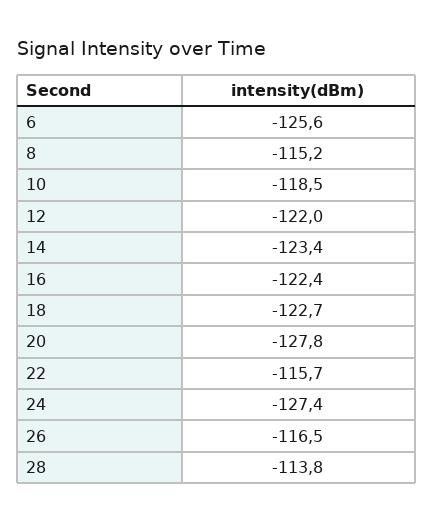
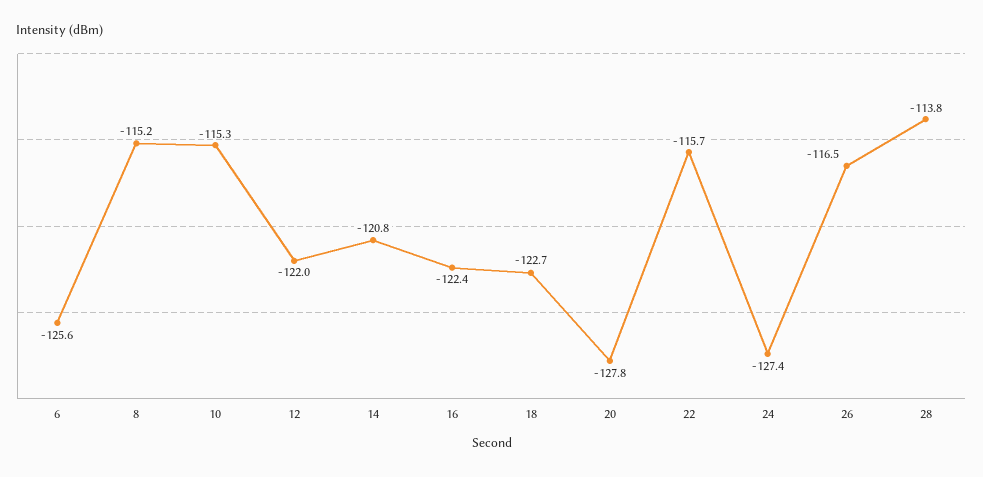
  {
    "6": -125.6,
    "8": -115.2,
-   "10": -118.5,
+   "10": -115.3,
    "12": -122,
-   "14": -123.4,
+   "14": -120.8,
    "16": -122.4,
    "18": -122.7,
    "20": -127.8,
    "22": -115.7,
    "24": -127.4,
    "26": -116.5,
    "28": -113.8
  }

